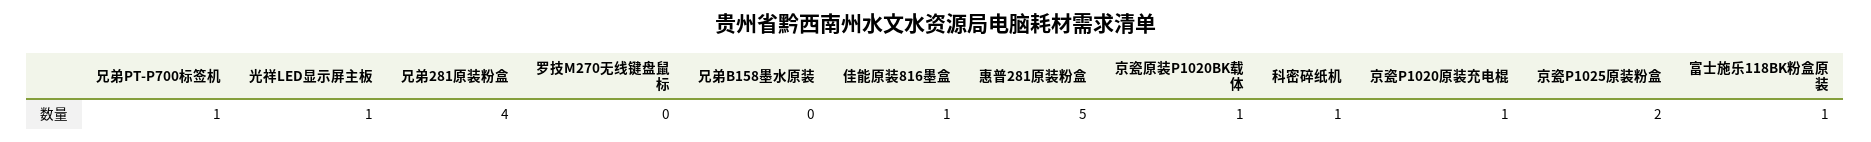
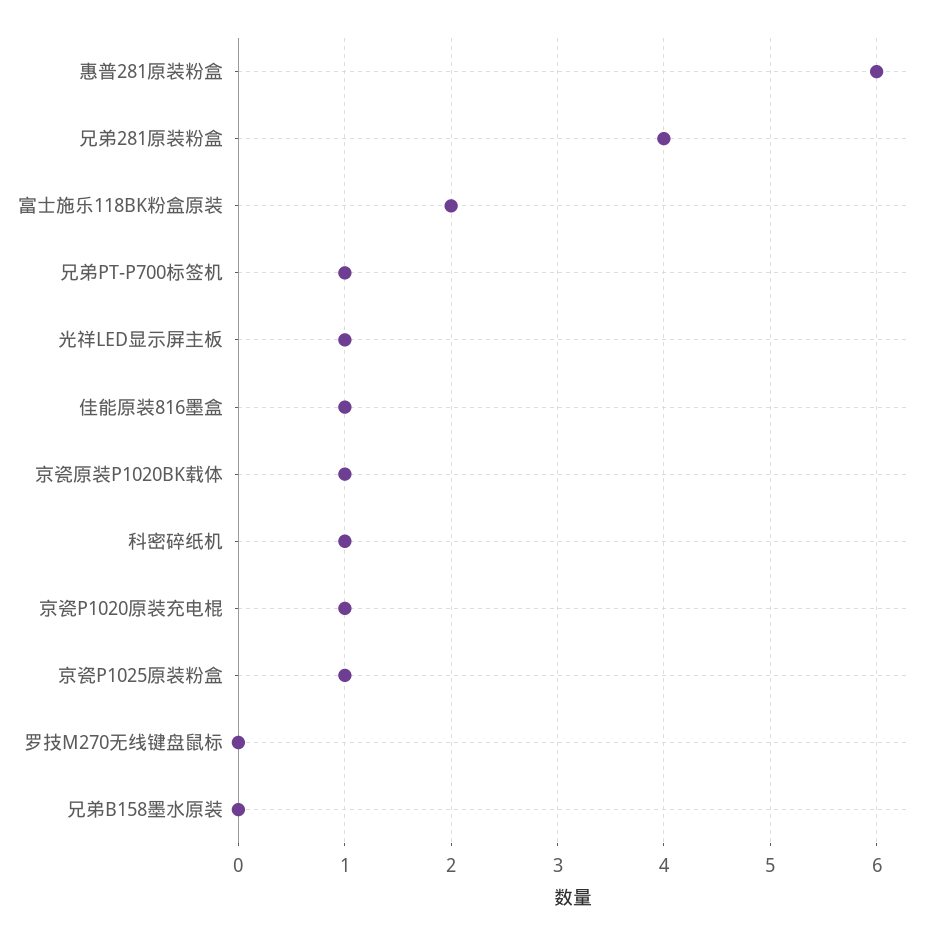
  {
    "兄弟PT-P700标签机": 1,
    "光祥LED显示屏主板": 1,
    "兄弟281原装粉盒": 4,
    "罗技M270无线键盘鼠标": 0,
    "兄弟B158墨水原装": 0,
    "佳能原装816墨盒": 1,
-   "惠普281原装粉盒": 5,
+   "惠普281原装粉盒": 6,
    "京瓷原装P1020BK载体": 1,
    "科密碎纸机": 1,
    "京瓷P1020原装充电棍": 1,
-   "京瓷P1025原装粉盒": 2,
+   "京瓷P1025原装粉盒": 1,
-   "富士施乐118BK粉盒原装": 1
+   "富士施乐118BK粉盒原装": 2
  }

